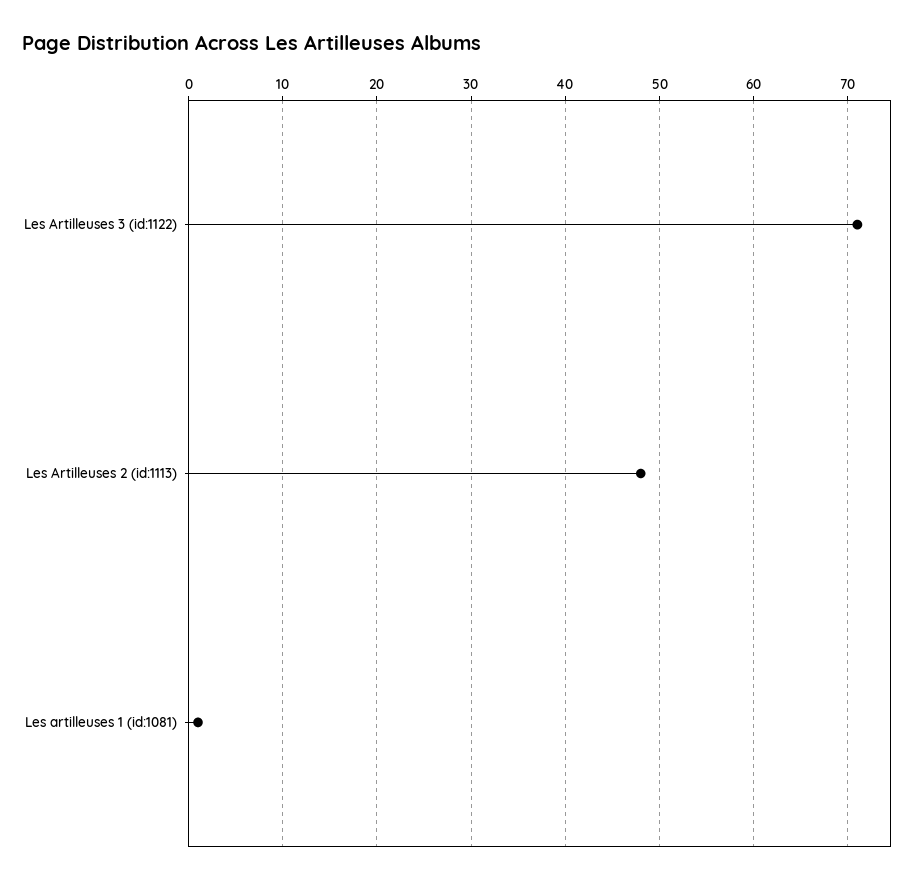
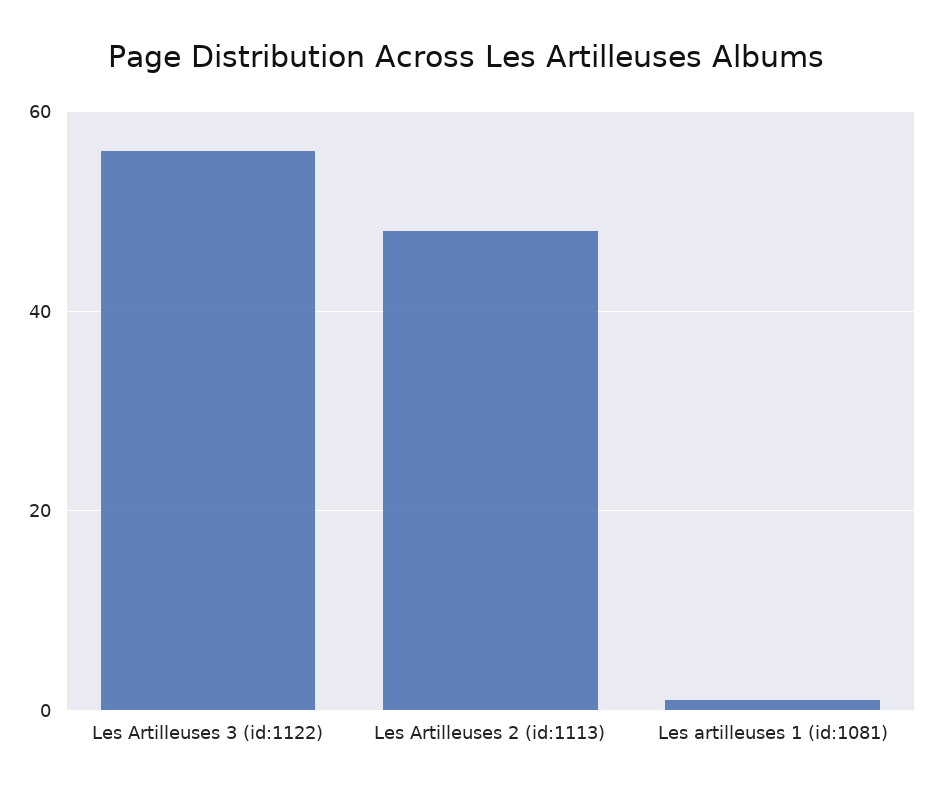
  {
-   "Les Artilleuses 3 (id:1122)": 71,
+   "Les Artilleuses 3 (id:1122)": 55,
    "Les Artilleuses 2 (id:1113)": 48,
    "Les artilleuses 1 (id:1081)": 1
  }

